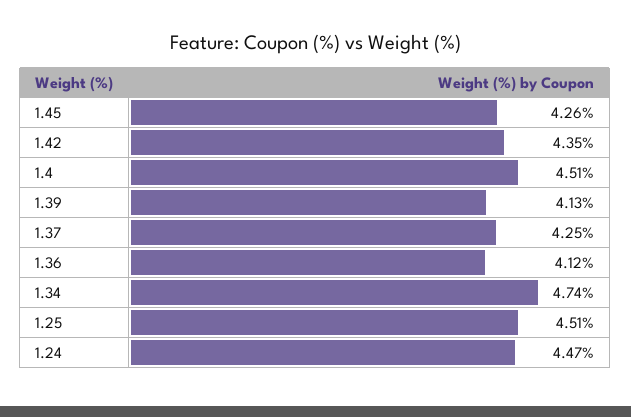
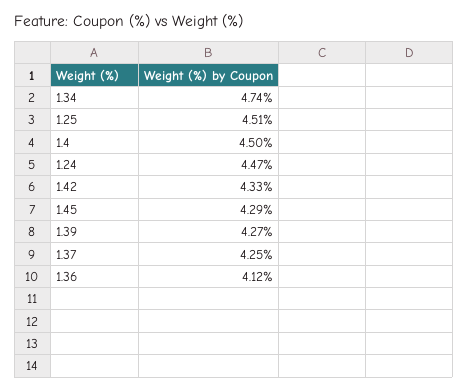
  {
-   "1.45": 4.26,
+   "1.45": 4.29,
-   "1.42": 4.35,
+   "1.42": 4.33,
-   "1.4": 4.51,
+   "1.4": 4.5,
-   "1.39": 4.13,
+   "1.39": 4.27,
    "1.37": 4.25,
    "1.36": 4.12,
    "1.34": 4.74,
    "1.25": 4.51,
    "1.24": 4.47
  }

